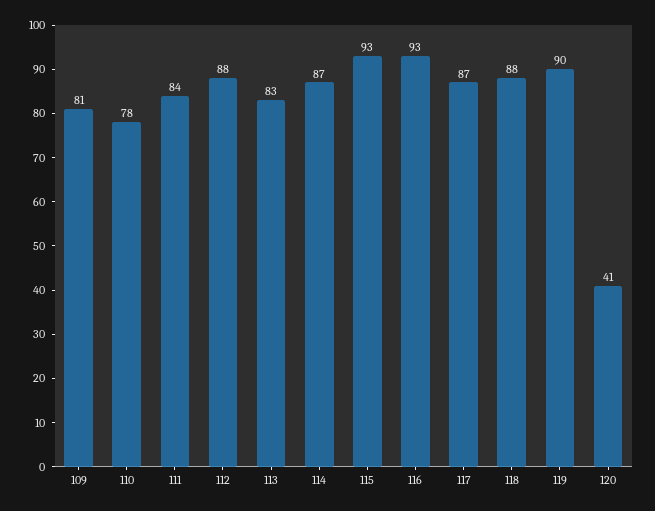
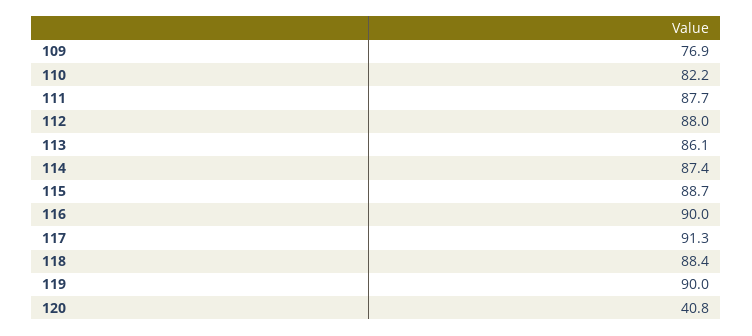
  {
-   "109": 81,
+   "109": 76.9,
-   "110": 78,
+   "110": 82.2,
-   "111": 84,
+   "111": 87.7,
    "112": 88,
-   "113": 83,
+   "113": 86.1,
    "114": 87.4,
-   "115": 93,
+   "115": 88.7,
-   "116": 93,
+   "116": 90,
-   "117": 87,
+   "117": 91.3,
    "118": 88.4,
    "119": 90,
    "120": 40.8
  }

